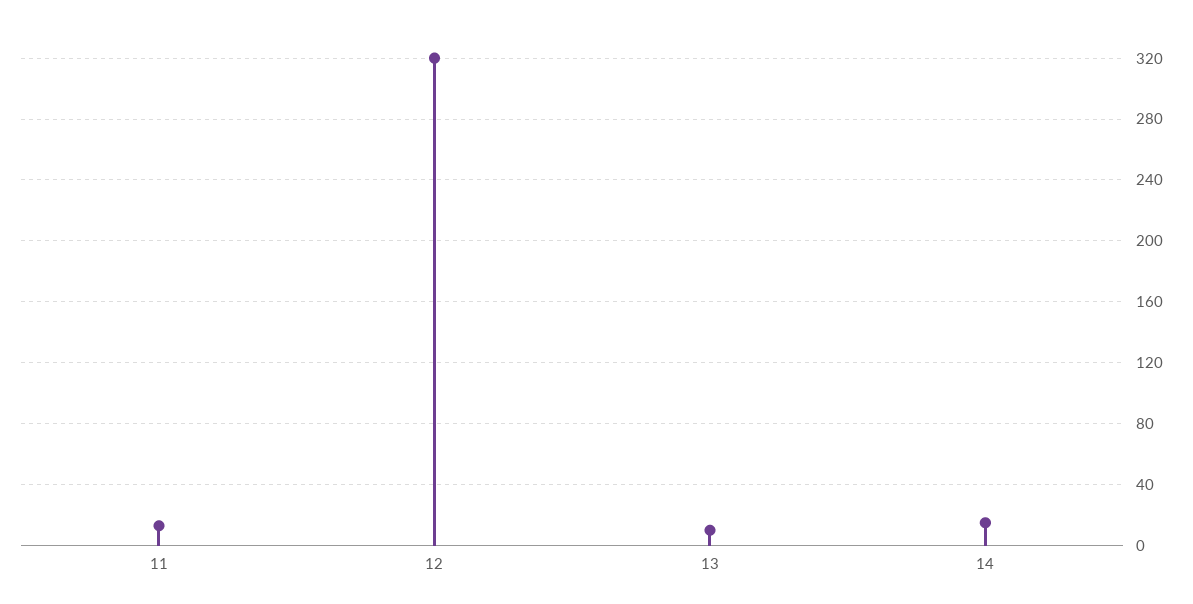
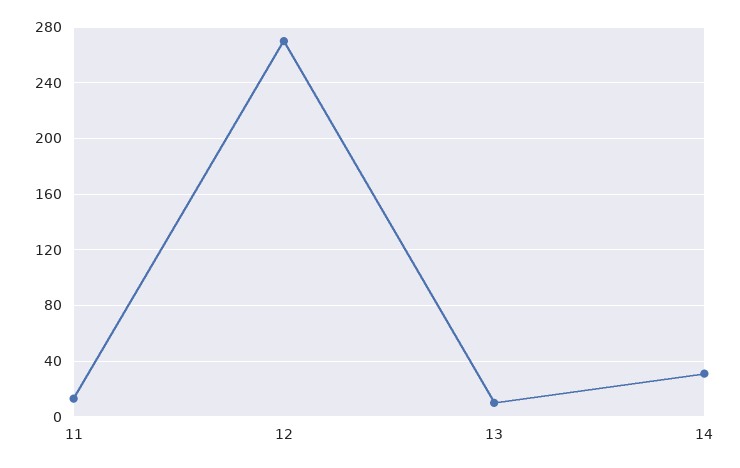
  {
    "11": 15,
-   "12": 320,
+   "12": 270,
    "13": 10,
-   "14": 15
+   "14": 30
  }

